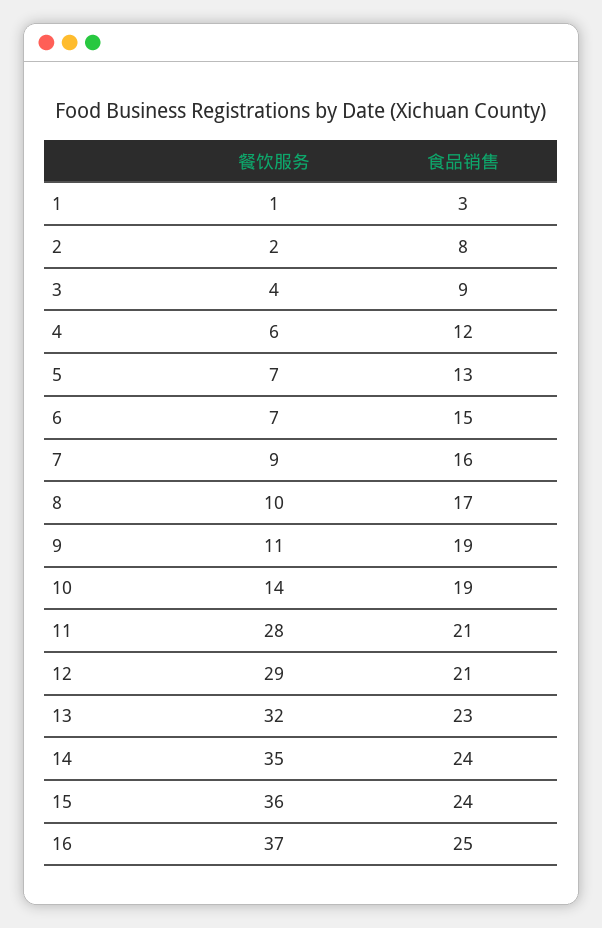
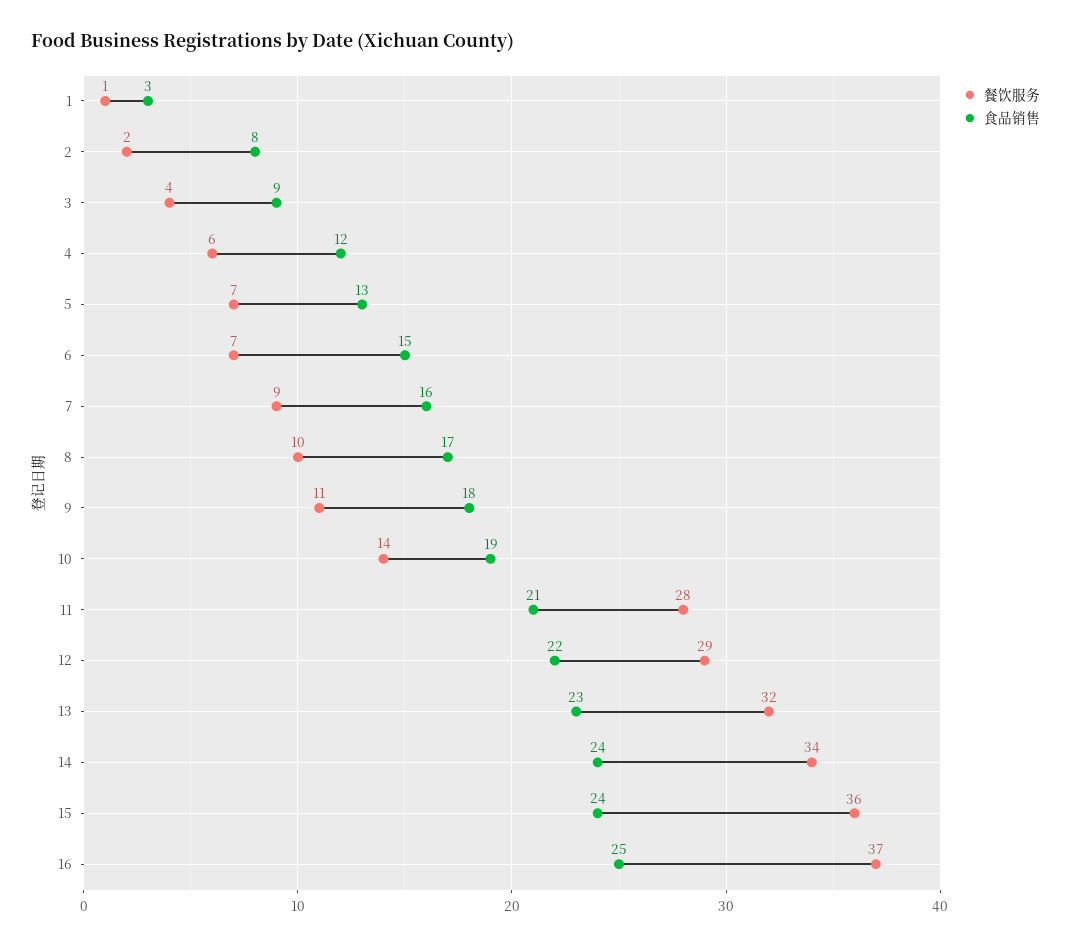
  {
    "餐饮服务": {
      "1": 1,
      "2": 2,
      "3": 4,
      "4": 6,
      "5": 7,
      "6": 7,
      "7": 9,
      "8": 10,
      "9": 11,
      "10": 14,
      "11": 28,
      "12": 29,
      "13": 32,
-     "14": 35,
+     "14": 34,
      "15": 36,
      "16": 37
    },
    "食品销售": {
      "1": 3,
      "2": 8,
      "3": 9,
      "4": 12,
      "5": 13,
      "6": 15,
      "7": 16,
      "8": 17,
-     "9": 19,
+     "9": 18,
      "10": 19,
      "11": 21,
-     "12": 21,
+     "12": 22,
      "13": 23,
      "14": 24,
      "15": 24,
      "16": 25
    }
  }

